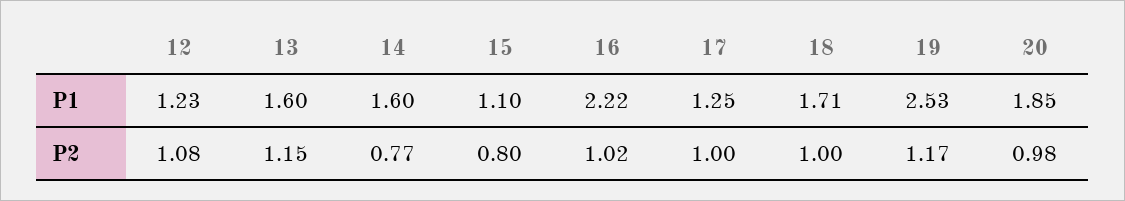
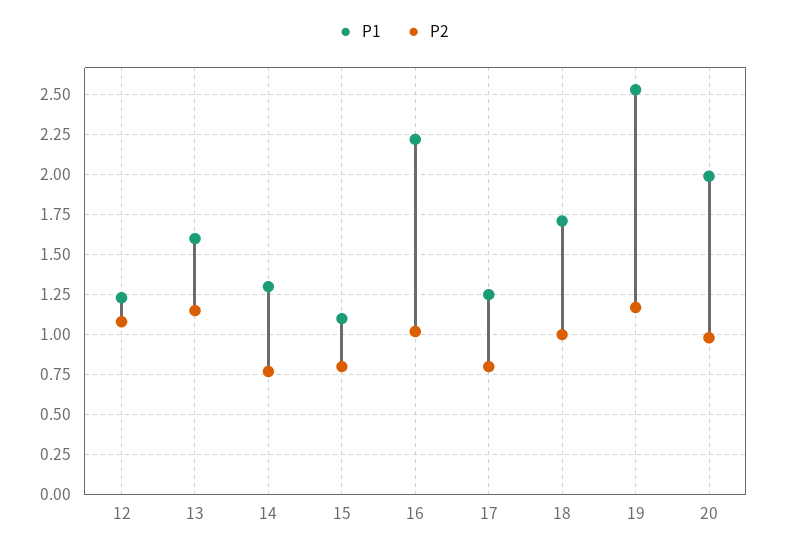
  {
    "P1": {
      "12": 1.23,
      "13": 1.6,
-     "14": 1.6,
+     "14": 1.3,
      "15": 1.1,
      "16": 2.22,
      "17": 1.25,
      "18": 1.71,
      "19": 2.53,
-     "20": 1.85
+     "20": 2
    },
    "P2": {
      "12": 1.08,
      "13": 1.15,
      "14": 0.77,
      "15": 0.8,
      "16": 1.02,
-     "17": 1,
+     "17": 0.8,
      "18": 1,
      "19": 1.17,
      "20": 0.98
    }
  }

